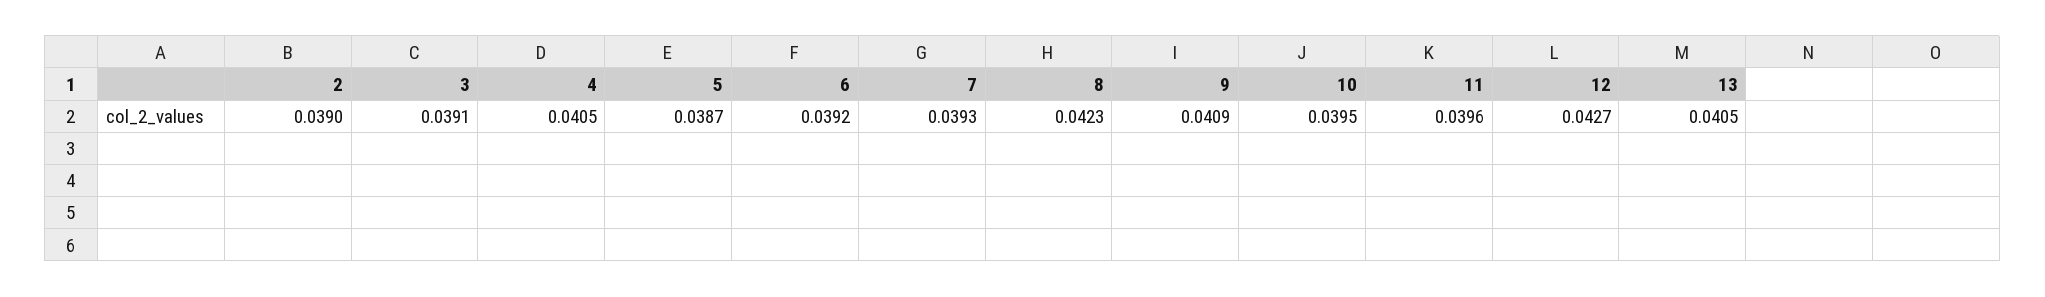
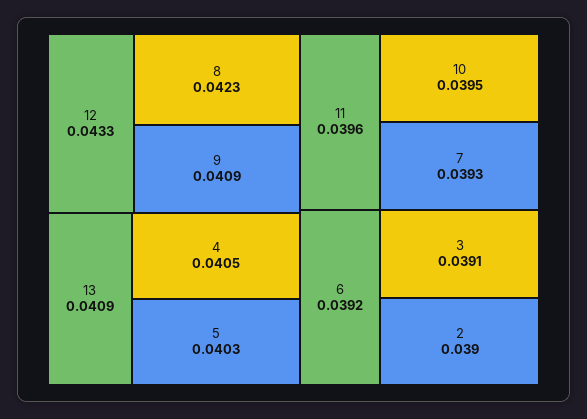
  {
    "2": 0.039,
    "3": 0.0391,
    "4": 0.0405,
-   "5": 0.0387,
+   "5": 0.0403,
    "6": 0.0392,
    "7": 0.0393,
    "8": 0.0423,
    "9": 0.0409,
    "10": 0.0395,
    "11": 0.0396,
-   "12": 0.0427,
+   "12": 0.0433,
-   "13": 0.0405
+   "13": 0.0409
  }

